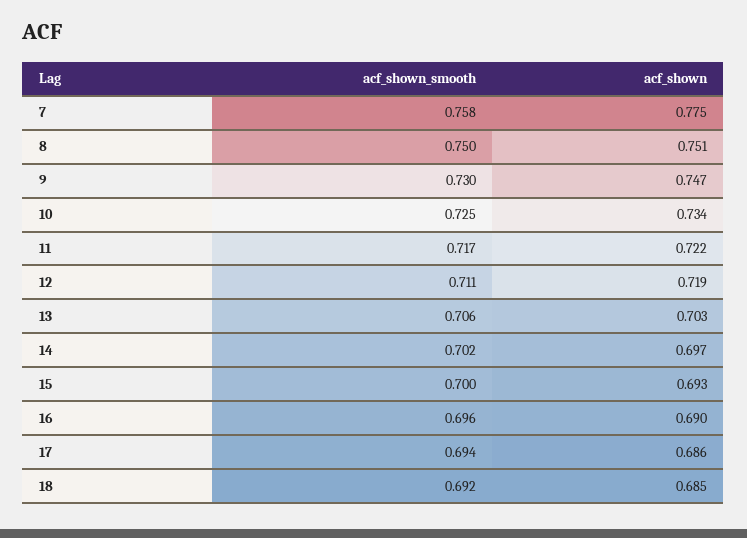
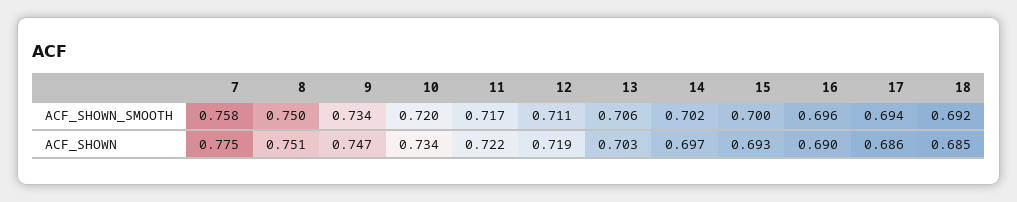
  {
    "acf_shown_smooth": {
      "7": 0.758,
      "8": 0.75,
-     "9": 0.73,
+     "9": 0.734,
-     "10": 0.725,
+     "10": 0.72,
      "11": 0.717,
      "12": 0.711,
      "13": 0.706,
      "14": 0.702,
      "15": 0.7,
      "16": 0.696,
      "17": 0.694,
      "18": 0.692
    },
    "acf_shown": {
      "7": 0.775,
      "8": 0.751,
      "9": 0.747,
      "10": 0.734,
      "11": 0.722,
      "12": 0.719,
      "13": 0.703,
      "14": 0.697,
      "15": 0.693,
      "16": 0.69,
      "17": 0.686,
      "18": 0.685
    }
  }

